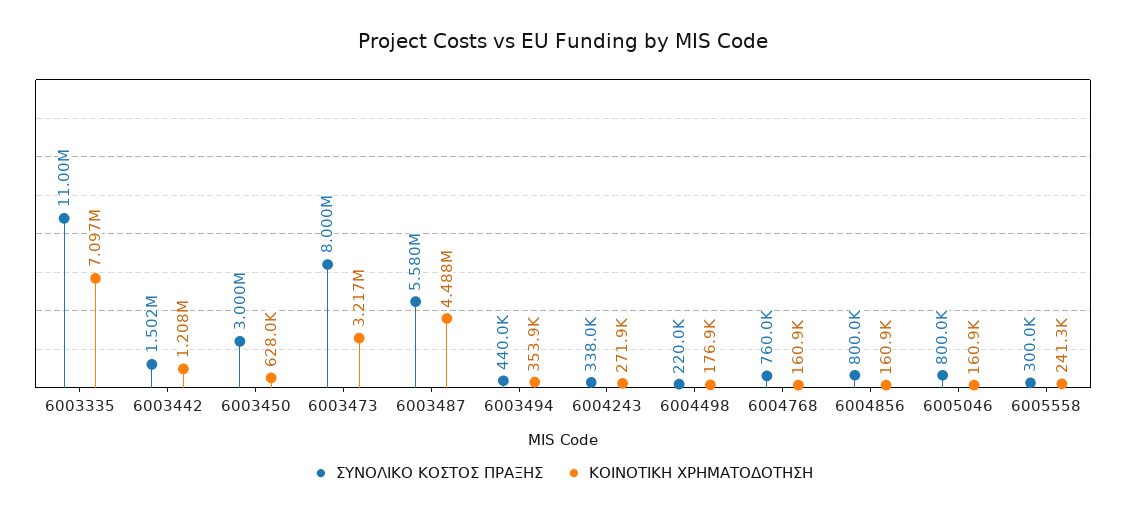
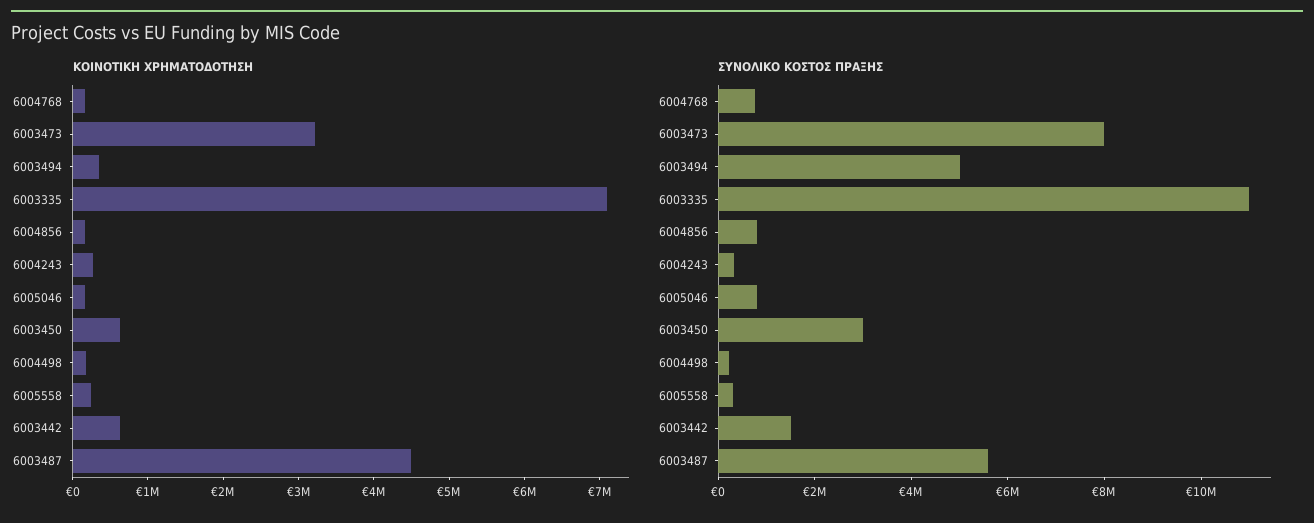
  {
    "ΣΥΝΟΛΙΚΟ ΚΟΣΤΟΣ ΠΡΑΞΗΣ": {
      "6003335": 11000000,
      "6003442": 1502000,
      "6003450": 3000000,
      "6003473": 8000000,
      "6003487": 5580000,
-     "6003494": 440000,
+     "6003494": 5000000,
      "6004243": 338000,
      "6004498": 220000,
      "6004768": 760000,
      "6004856": 800000,
      "6005046": 800000,
      "6005558": 300000
    },
    "ΚΟΙΝΟΤΙΚΗ ΧΡΗΜΑΤΟΔΟΤΗΣΗ": {
      "6003335": 7097000,
-     "6003442": 1208000,
+     "6003442": 600000,
      "6003450": 628000,
      "6003473": 3217000,
      "6003487": 4488000,
      "6003494": 353900,
      "6004243": 271900,
      "6004498": 176900,
      "6004768": 160900,
      "6004856": 160900,
      "6005046": 160900,
      "6005558": 241300
    }
  }

